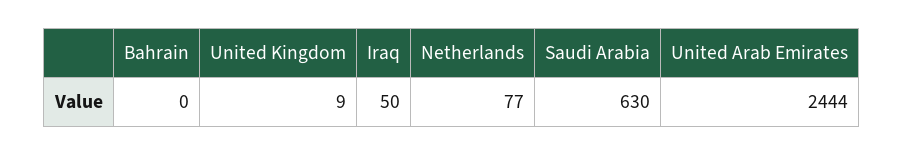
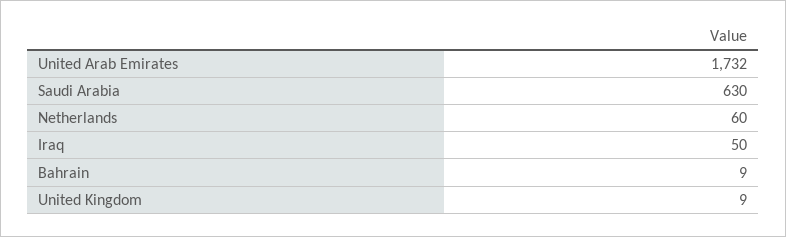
  {
-   "Bahrain": 0,
+   "Bahrain": 9,
    "United Kingdom": 9,
    "Iraq": 50,
-   "Netherlands": 77,
+   "Netherlands": 60,
    "Saudi Arabia": 630,
-   "United Arab Emirates": 2444
+   "United Arab Emirates": 1732
  }

